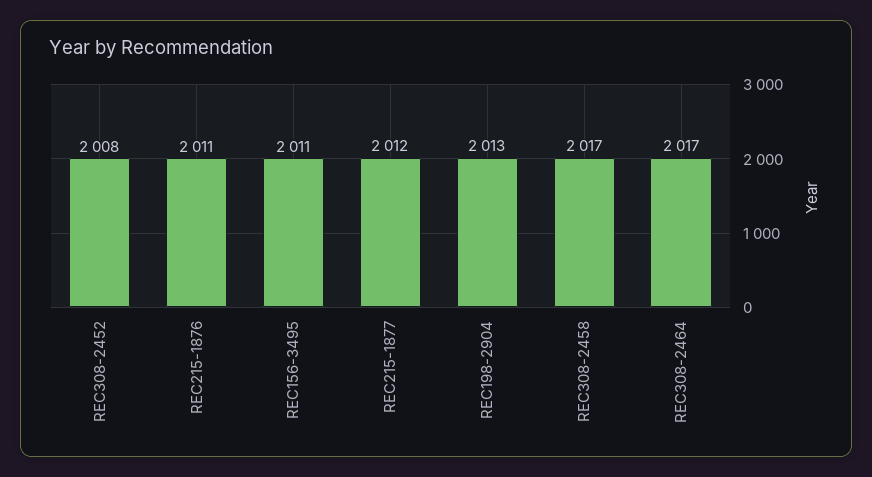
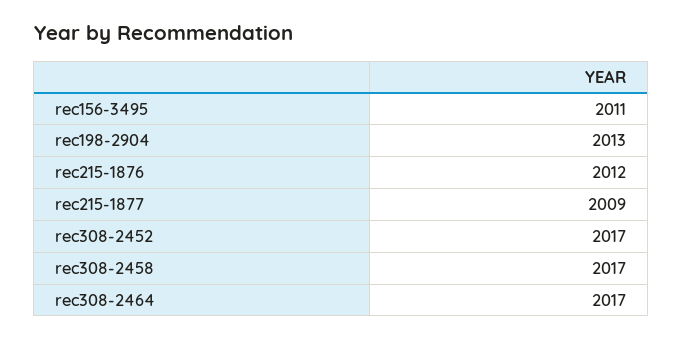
  {
-   "REC308-2452": 2008,
+   "REC308-2452": 2017,
-   "REC215-1876": 2011,
+   "REC215-1876": 2012,
    "REC156-3495": 2011,
-   "REC215-1877": 2012,
+   "REC215-1877": 2009,
    "REC198-2904": 2013,
    "REC308-2458": 2017,
    "REC308-2464": 2017
  }

